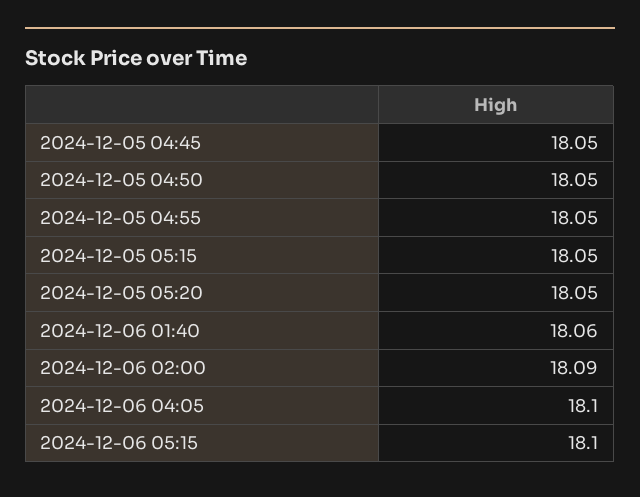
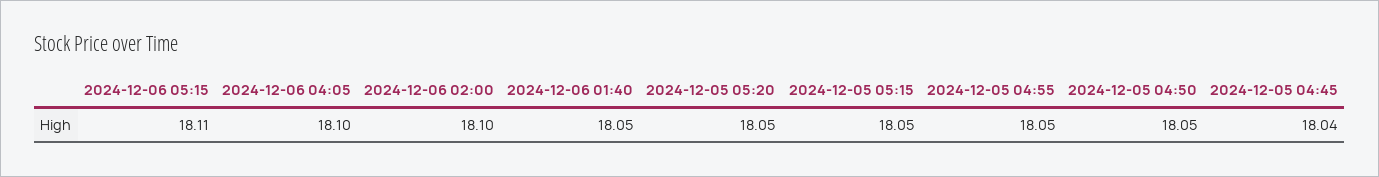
  {
-   "2024-12-05 04:45": 18.05,
+   "2024-12-05 04:45": 18.04,
    "2024-12-05 04:50": 18.05,
    "2024-12-05 04:55": 18.05,
    "2024-12-05 05:15": 18.05,
    "2024-12-05 05:20": 18.05,
-   "2024-12-06 01:40": 18.06,
+   "2024-12-06 01:40": 18.05,
-   "2024-12-06 02:00": 18.09,
+   "2024-12-06 02:00": 18.1,
    "2024-12-06 04:05": 18.1,
-   "2024-12-06 05:15": 18.1
+   "2024-12-06 05:15": 18.11
  }

